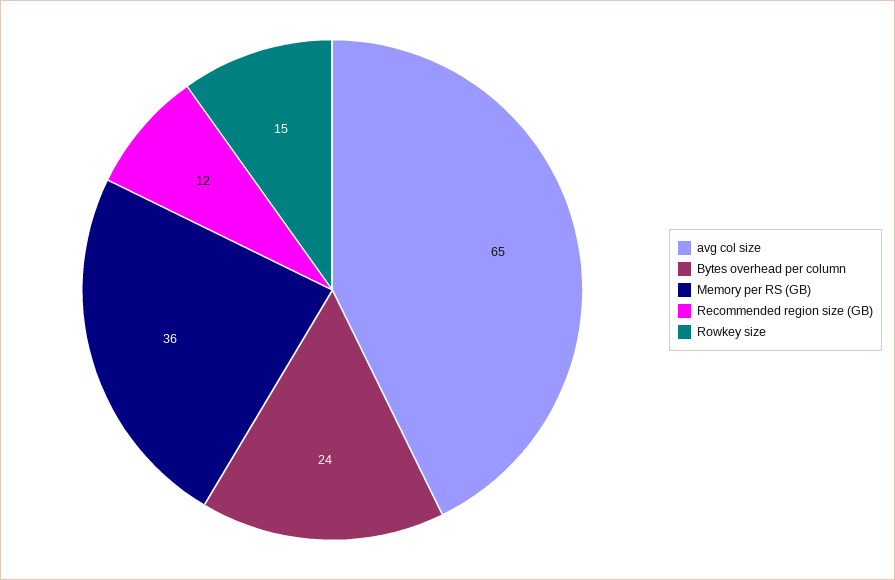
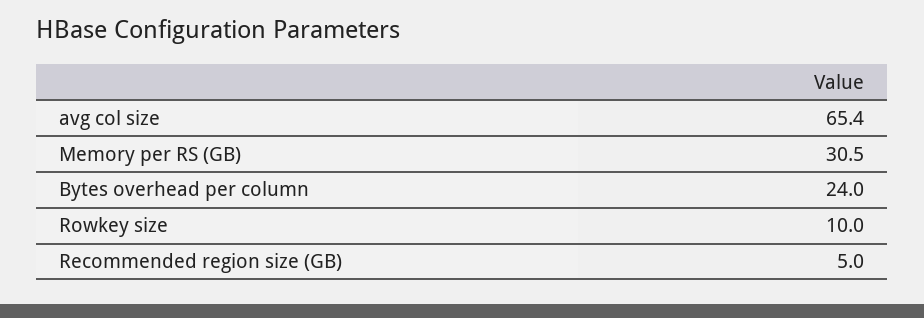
  {
    "avg col size": 65.4,
    "Bytes overhead per column": 24,
-   "Memory per RS (GB)": 36,
+   "Memory per RS (GB)": 30.5,
-   "Recommended region size (GB)": 12,
+   "Recommended region size (GB)": 5,
-   "Rowkey size": 15
+   "Rowkey size": 10
  }

